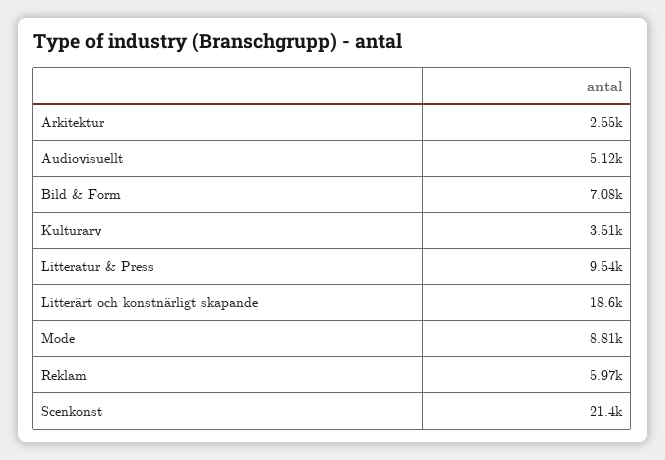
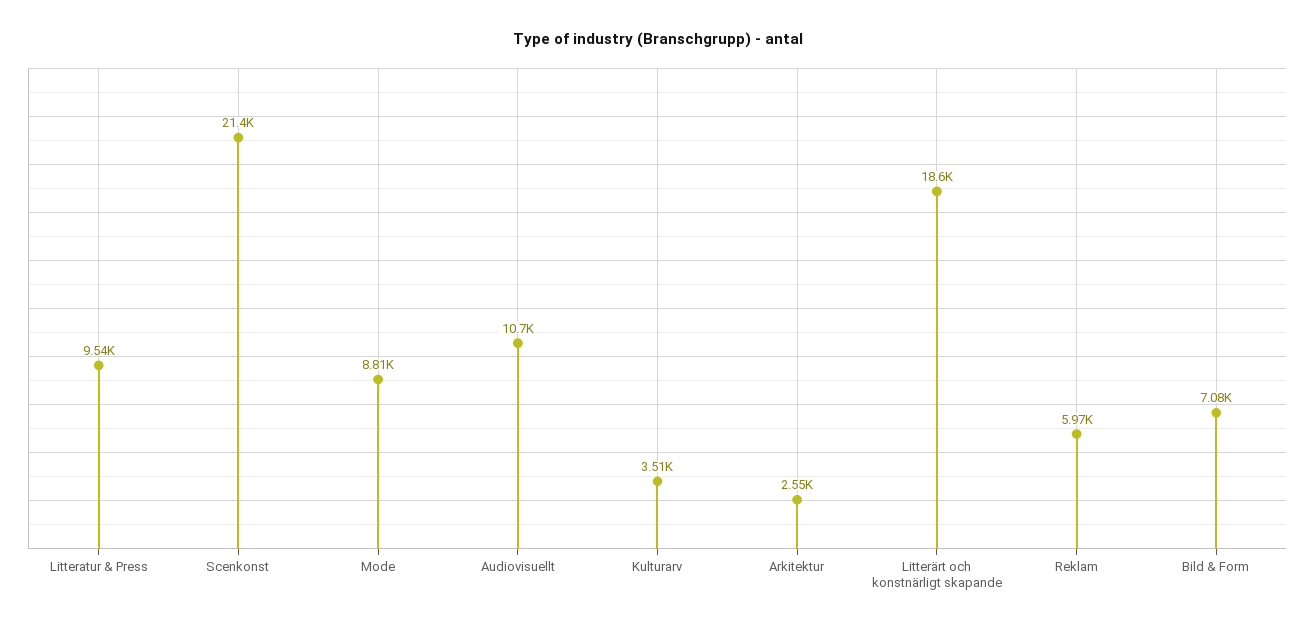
  {
    "Arkitektur": 2550,
-   "Audiovisuellt": 5120,
+   "Audiovisuellt": 10700,
    "Bild & Form": 7080,
    "Kulturarv": 3510,
    "Litteratur & Press": 9540,
    "Litterärt och konstnärligt skapande": 18600,
    "Mode": 8810,
    "Reklam": 5970,
    "Scenkonst": 21400
  }

